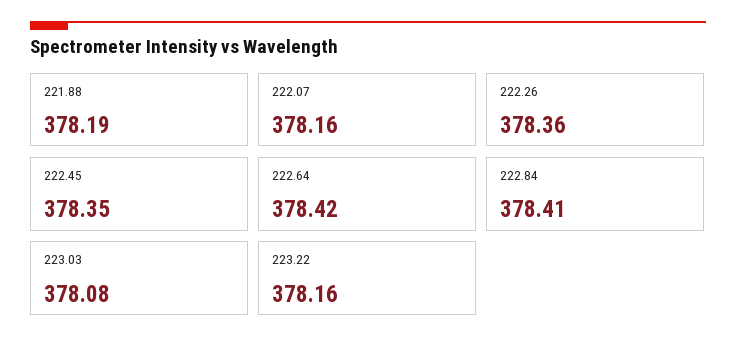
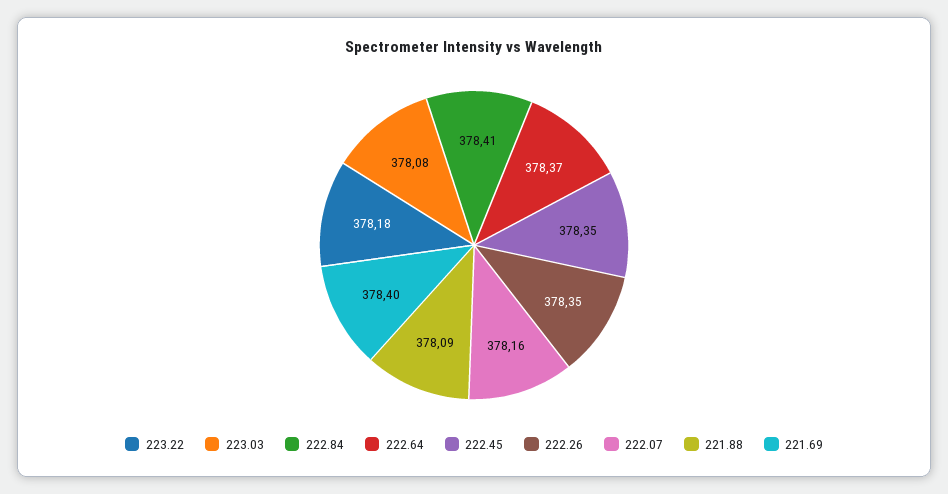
  {
-   "221.88": 378.19,
+   "221.88": 378.09,
    "222.07": 378.16,
-   "222.26": 378.36,
+   "222.26": 378.35,
    "222.45": 378.35,
-   "222.64": 378.42,
+   "222.64": 378.37,
    "222.84": 378.41,
    "223.03": 378.08,
-   "223.22": 378.16
+   "223.22": 378.18,
+   "221.69": 378.4
  }

